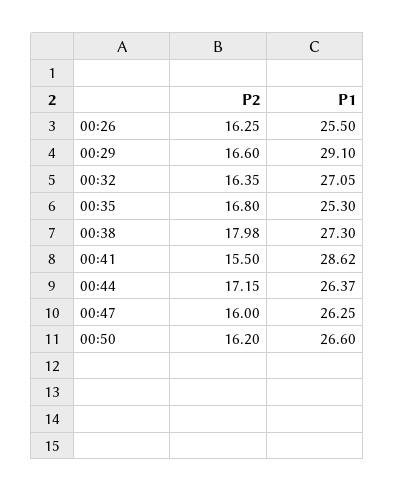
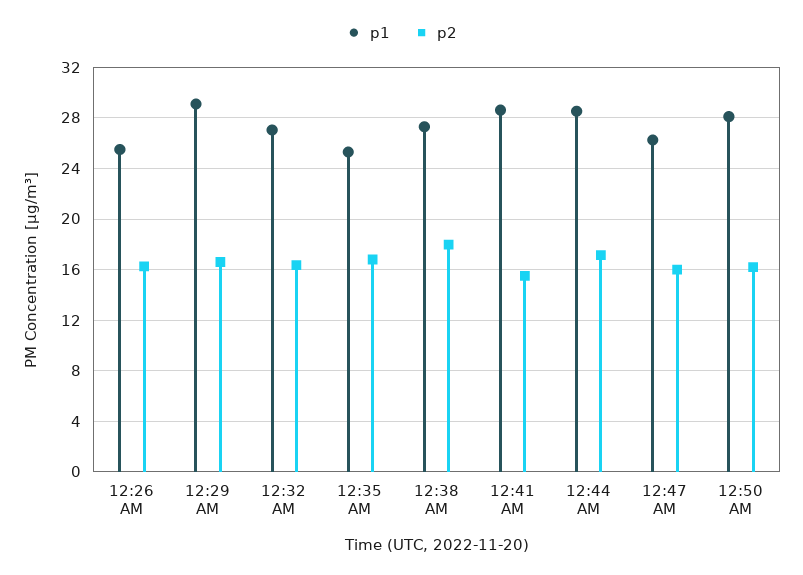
  {
    "P2": {
      "00:26": 16.25,
      "00:29": 16.6,
      "00:32": 16.35,
      "00:35": 16.8,
      "00:38": 17.98,
      "00:41": 15.5,
      "00:44": 17.15,
      "00:47": 16,
      "00:50": 16.2
    },
    "P1": {
      "00:26": 25.5,
      "00:29": 29.1,
      "00:32": 27.05,
      "00:35": 25.3,
      "00:38": 27.3,
      "00:41": 28.62,
-     "00:44": 26.37,
+     "00:44": 28.5,
      "00:47": 26.25,
-     "00:50": 26.6
+     "00:50": 28
    }
  }

